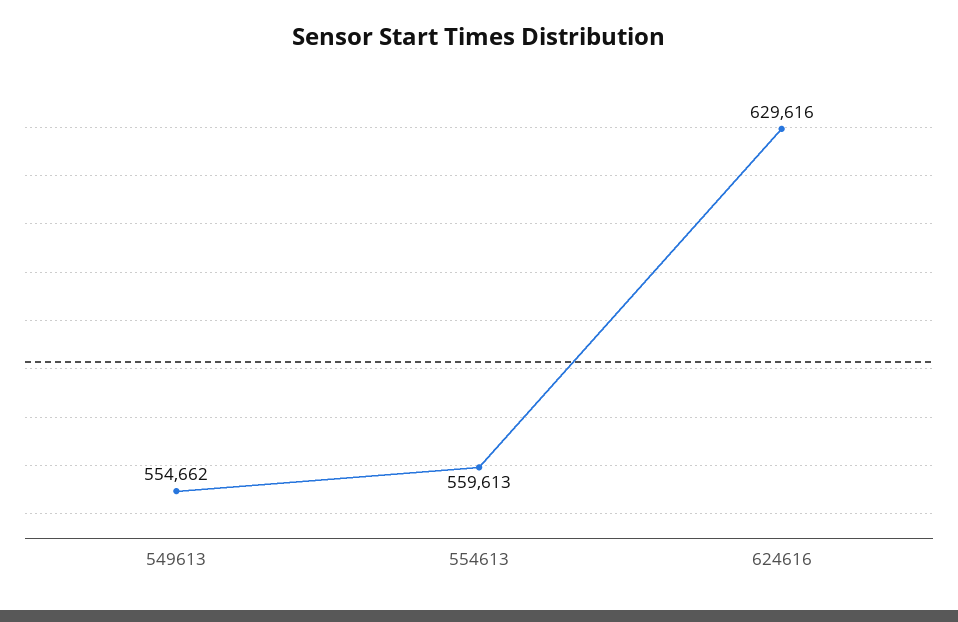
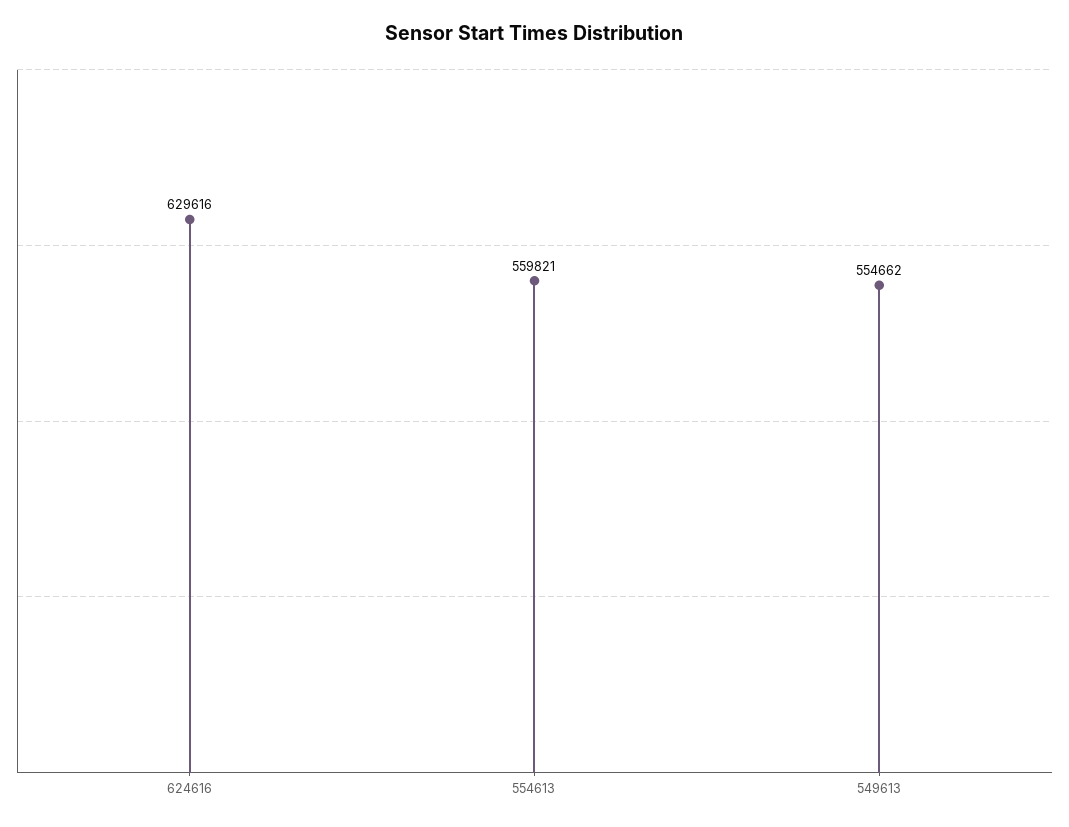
  {
    "549613": 554662,
-   "554613": 559613,
+   "554613": 559821,
    "624616": 629616
  }

